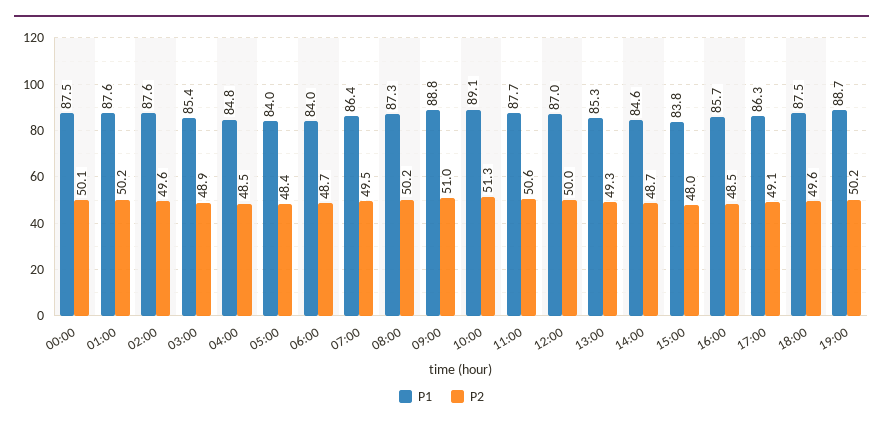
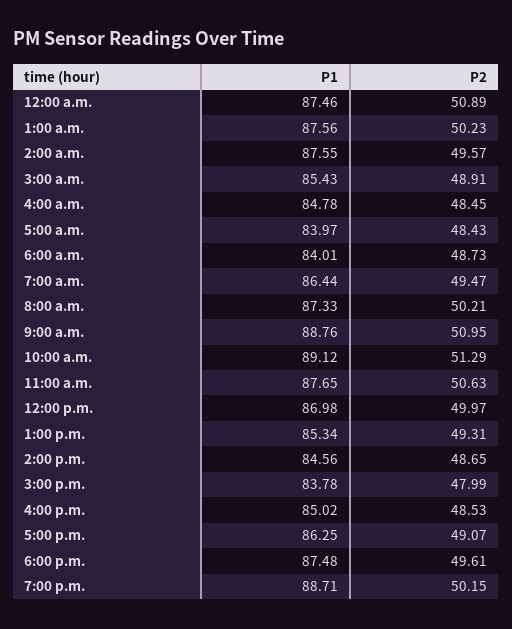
  {
    "P1": {
      "00:00": 87.46,
      "01:00": 87.56,
      "02:00": 87.55,
      "03:00": 85.43,
      "04:00": 84.78,
      "05:00": 83.97,
      "06:00": 84.01,
      "07:00": 86.44,
      "08:00": 87.33,
      "09:00": 88.76,
      "10:00": 89.12,
      "11:00": 87.65,
      "12:00": 86.98,
      "13:00": 85.34,
      "14:00": 84.56,
      "15:00": 83.78,
-     "16:00": 85.7,
+     "16:00": 85.02,
      "17:00": 86.25,
      "18:00": 87.48,
      "19:00": 88.71
    },
    "P2": {
-     "00:00": 50.1,
+     "00:00": 50.89,
      "01:00": 50.23,
      "02:00": 49.57,
      "03:00": 48.91,
      "04:00": 48.45,
      "05:00": 48.43,
      "06:00": 48.73,
      "07:00": 49.47,
      "08:00": 50.21,
      "09:00": 50.95,
      "10:00": 51.29,
      "11:00": 50.63,
      "12:00": 49.97,
      "13:00": 49.31,
      "14:00": 48.65,
      "15:00": 47.99,
      "16:00": 48.53,
      "17:00": 49.07,
      "18:00": 49.61,
      "19:00": 50.15
    }
  }

